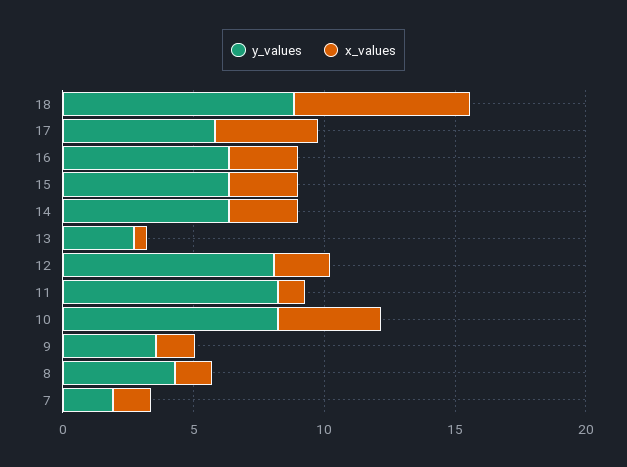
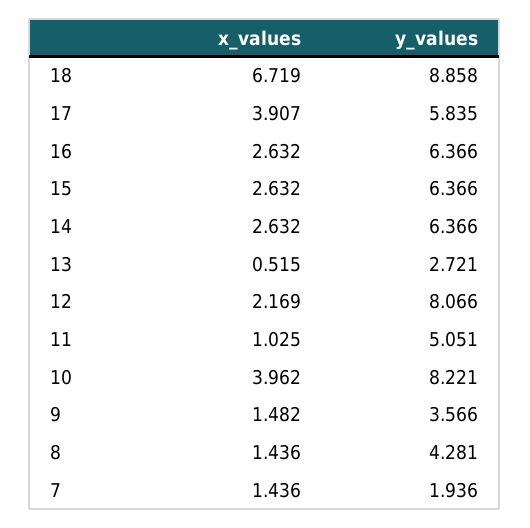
  {
    "y_values": {
      "18": 8.858,
      "17": 5.835,
      "16": 6.366,
      "15": 6.366,
      "14": 6.366,
      "13": 2.721,
      "12": 8.066,
-     "11": 8,
+     "11": 5.051,
      "10": 8.221,
      "9": 3.566,
      "8": 4.281,
      "7": 1.936
    },
    "x_values": {
      "18": 6.719,
      "17": 3.907,
      "16": 2.632,
      "15": 2.632,
      "14": 2.632,
      "13": 0.515,
      "12": 2.169,
      "11": 1.025,
      "10": 3.962,
      "9": 1.482,
      "8": 1.436,
      "7": 1.436
    }
  }

